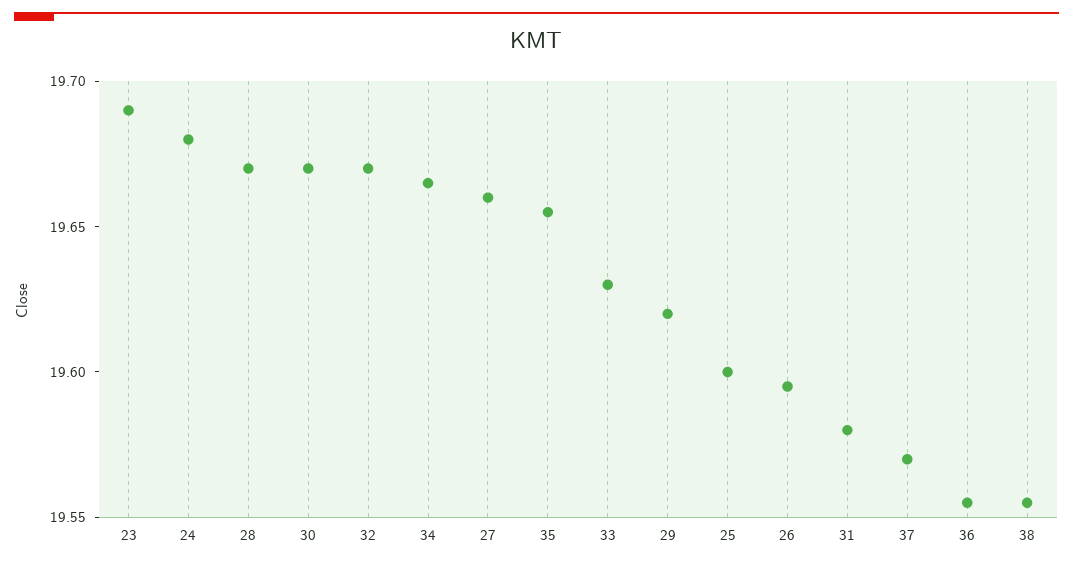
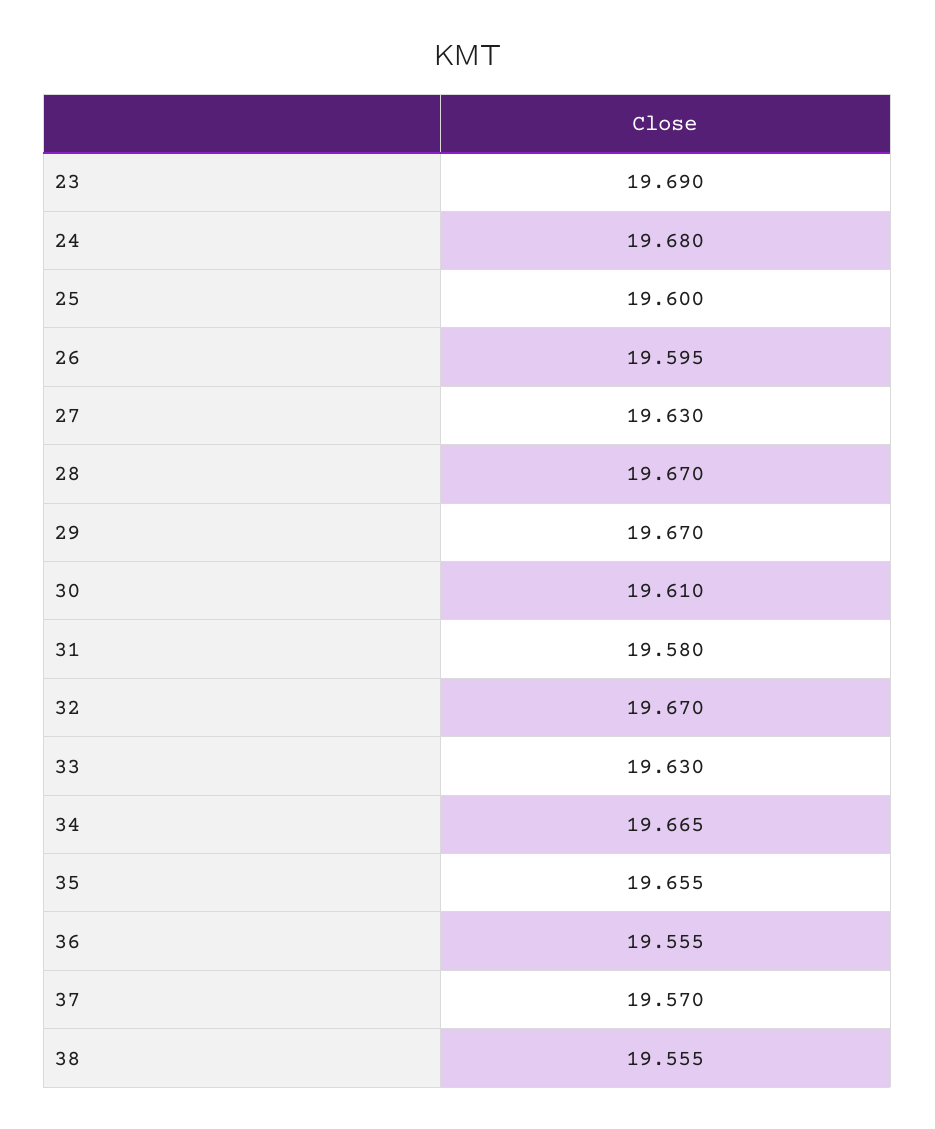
  {
    "23": 19.69,
    "24": 19.68,
    "28": 19.67,
-   "30": 19.67,
+   "30": 19.61,
    "32": 19.67,
    "34": 19.665,
-   "27": 19.66,
+   "27": 19.63,
    "35": 19.655,
    "33": 19.63,
-   "29": 19.62,
+   "29": 19.67,
    "25": 19.6,
    "26": 19.595,
    "31": 19.58,
    "37": 19.57,
    "36": 19.555,
    "38": 19.555
  }

